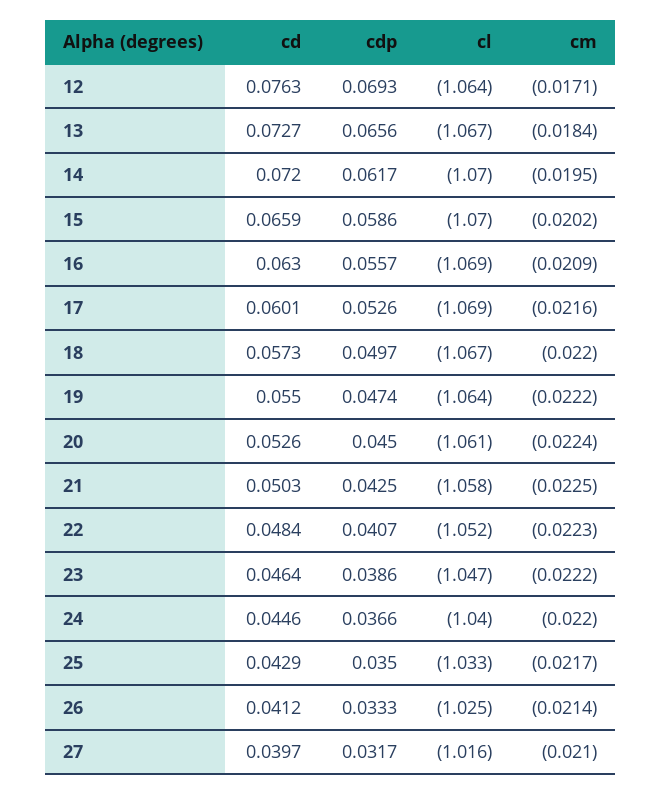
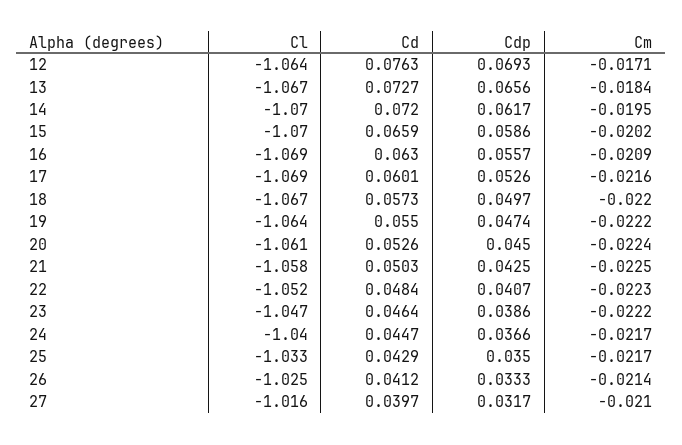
  {
    "cd": {
      "12": 0.0763,
      "13": 0.0727,
      "14": 0.072,
      "15": 0.0659,
      "16": 0.063,
      "17": 0.0601,
      "18": 0.0573,
      "19": 0.055,
      "20": 0.0526,
      "21": 0.0503,
      "22": 0.0484,
      "23": 0.0464,
-     "24": 0.0446,
+     "24": 0.0447,
      "25": 0.0429,
      "26": 0.0412,
      "27": 0.0397
    },
    "cdp": {
      "12": 0.0693,
      "13": 0.0656,
      "14": 0.0617,
      "15": 0.0586,
      "16": 0.0557,
      "17": 0.0526,
      "18": 0.0497,
      "19": 0.0474,
      "20": 0.045,
      "21": 0.0425,
      "22": 0.0407,
      "23": 0.0386,
      "24": 0.0366,
      "25": 0.035,
      "26": 0.0333,
      "27": 0.0317
    },
    "cl": {
      "12": -1.064,
      "13": -1.067,
      "14": -1.07,
      "15": -1.07,
      "16": -1.069,
      "17": -1.069,
      "18": -1.067,
      "19": -1.064,
      "20": -1.061,
      "21": -1.058,
      "22": -1.052,
      "23": -1.047,
      "24": -1.04,
      "25": -1.033,
      "26": -1.025,
      "27": -1.016
    },
    "cm": {
      "12": -0.0171,
      "13": -0.0184,
      "14": -0.0195,
      "15": -0.0202,
      "16": -0.0209,
      "17": -0.0216,
      "18": -0.022,
      "19": -0.0222,
      "20": -0.0224,
      "21": -0.0225,
      "22": -0.0223,
      "23": -0.0222,
-     "24": -0.022,
+     "24": -0.0217,
      "25": -0.0217,
      "26": -0.0214,
      "27": -0.021
    }
  }

